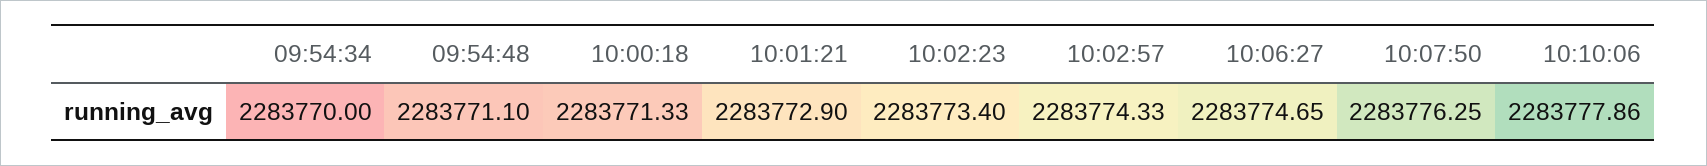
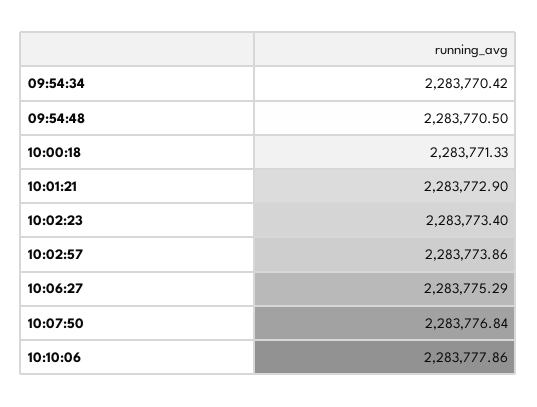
  {
-   "09:54:34": 2283770,
+   "09:54:34": 2283770.42,
-   "09:54:48": 2283771.1,
+   "09:54:48": 2283770.5,
    "10:00:18": 2283771.33,
    "10:01:21": 2283772.9,
    "10:02:23": 2283773.4,
-   "10:02:57": 2283774.33,
+   "10:02:57": 2283773.86,
-   "10:06:27": 2283774.65,
+   "10:06:27": 2283775.29,
-   "10:07:50": 2283776.25,
+   "10:07:50": 2283776.84,
    "10:10:06": 2283777.86
  }

